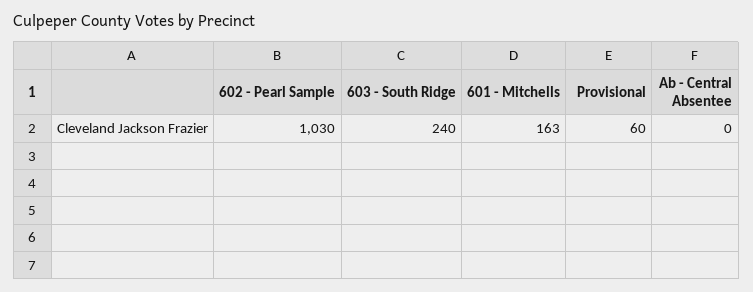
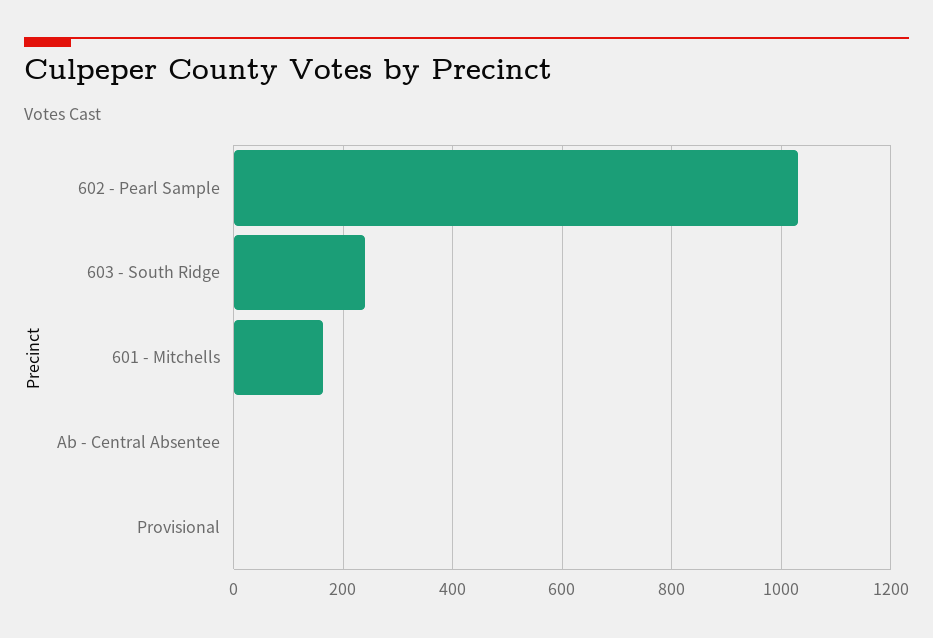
  {
    "602 - Pearl Sample": 1030,
    "603 - South Ridge": 240,
    "601 - Mitchells": 163,
-   "Provisional": 60,
+   "Provisional": 0,
    "Ab - Central Absentee": 0
  }

